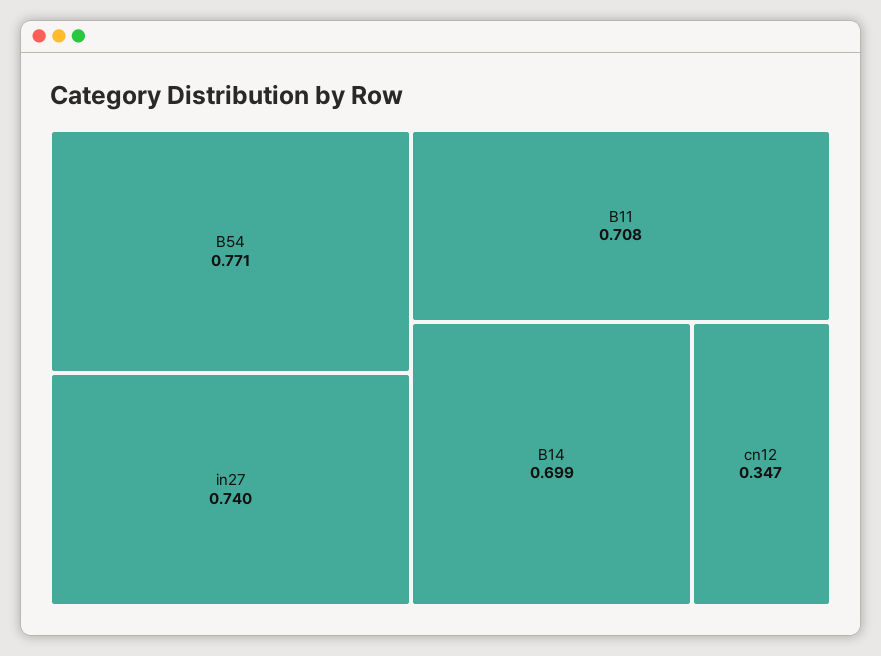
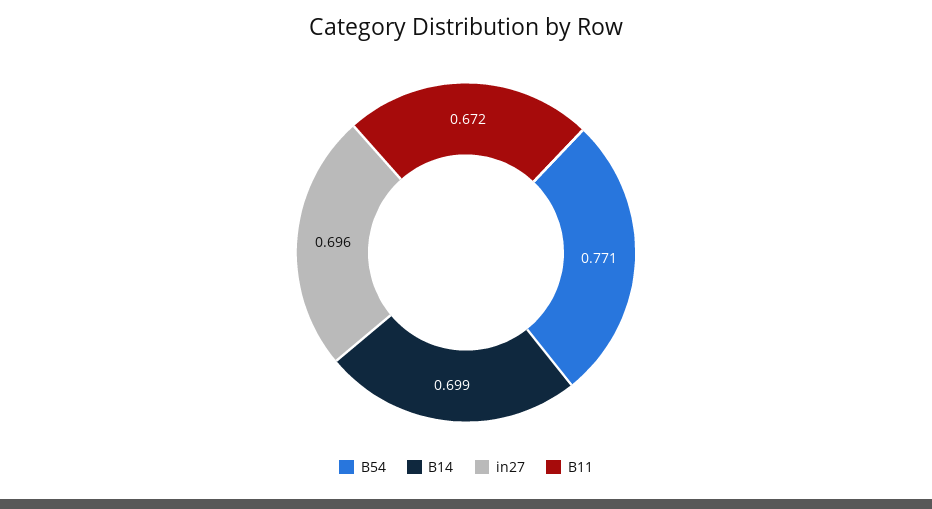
  {
    "B54": 0.771,
-   "in27": 0.74,
+   "in27": 0.696,
-   "B11": 0.708,
+   "B11": 0.672,
-   "B14": 0.699,
+   "B14": 0.699
-   "cn12": 0.347
  }

